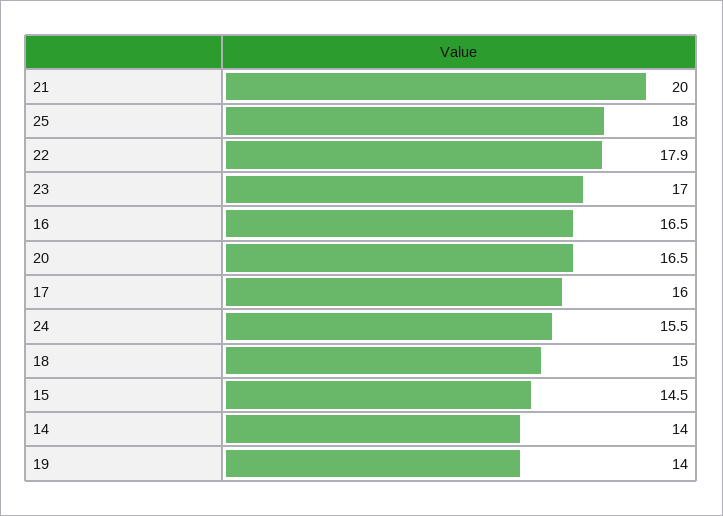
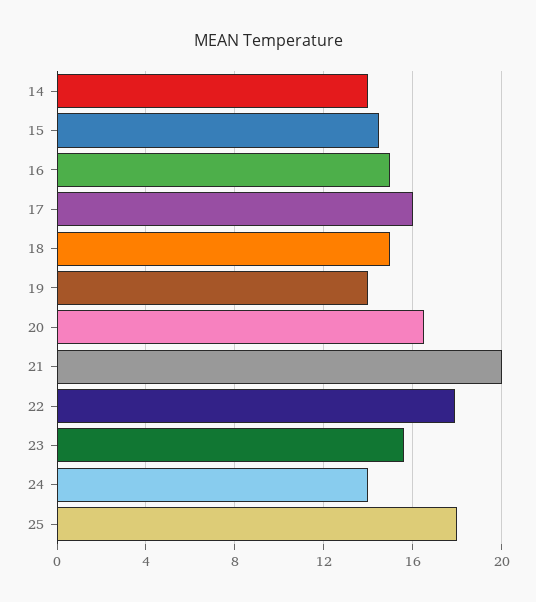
  {
    "21": 20,
    "25": 18,
    "22": 17.9,
-   "23": 17,
+   "23": 15.5,
-   "16": 16.5,
+   "16": 15,
    "20": 16.5,
    "17": 16,
-   "24": 15.5,
+   "24": 14,
    "18": 15,
    "15": 14.5,
    "14": 14,
    "19": 14
  }

